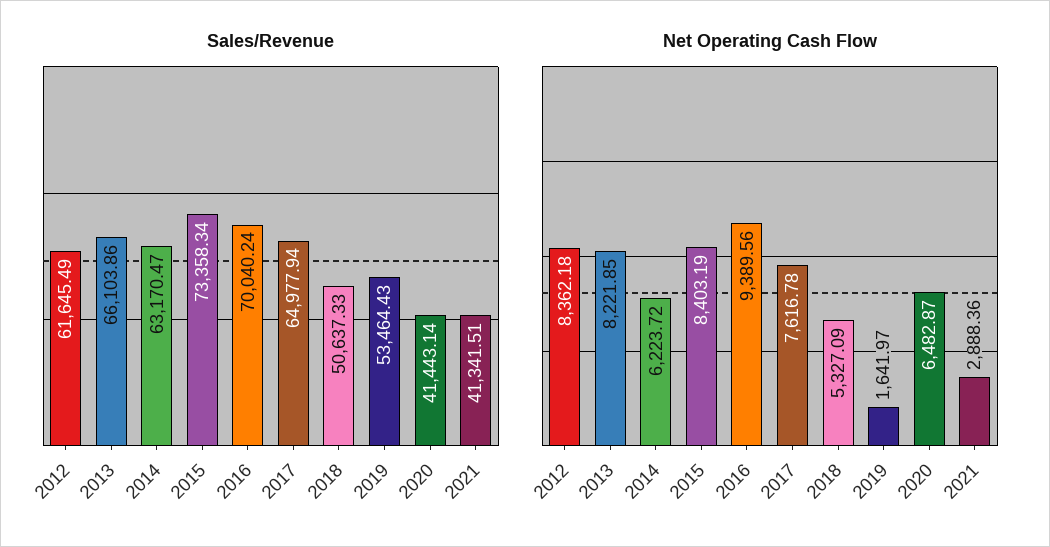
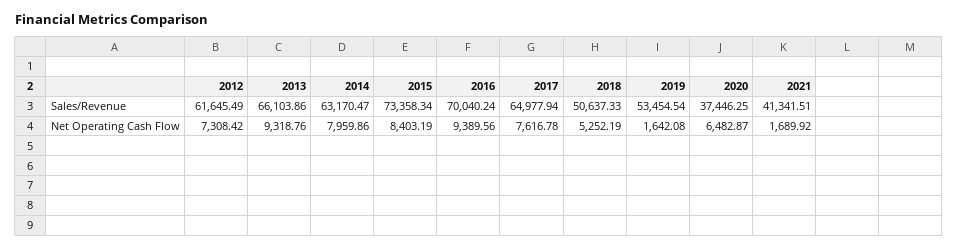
  {
    "Sales/Revenue": {
      "2012": 61645.49,
      "2013": 66103.86,
      "2014": 63170.47,
      "2015": 73358.34,
      "2016": 70040.24,
      "2017": 64977.94,
      "2018": 50637.33,
-     "2019": 53464.43,
+     "2019": 53454.54,
-     "2020": 41443.14,
+     "2020": 37446.25,
      "2021": 41341.51
    },
    "Net Operating Cash Flow": {
-     "2012": 8362.18,
+     "2012": 7308.42,
-     "2013": 8221.85,
+     "2013": 9318.76,
-     "2014": 6223.72,
+     "2014": 7959.86,
      "2015": 8403.19,
      "2016": 9389.56,
      "2017": 7616.78,
-     "2018": 5327.09,
+     "2018": 5252.19,
-     "2019": 1641.97,
+     "2019": 1642.08,
      "2020": 6482.87,
-     "2021": 2888.36
+     "2021": 1689.92
    }
  }

